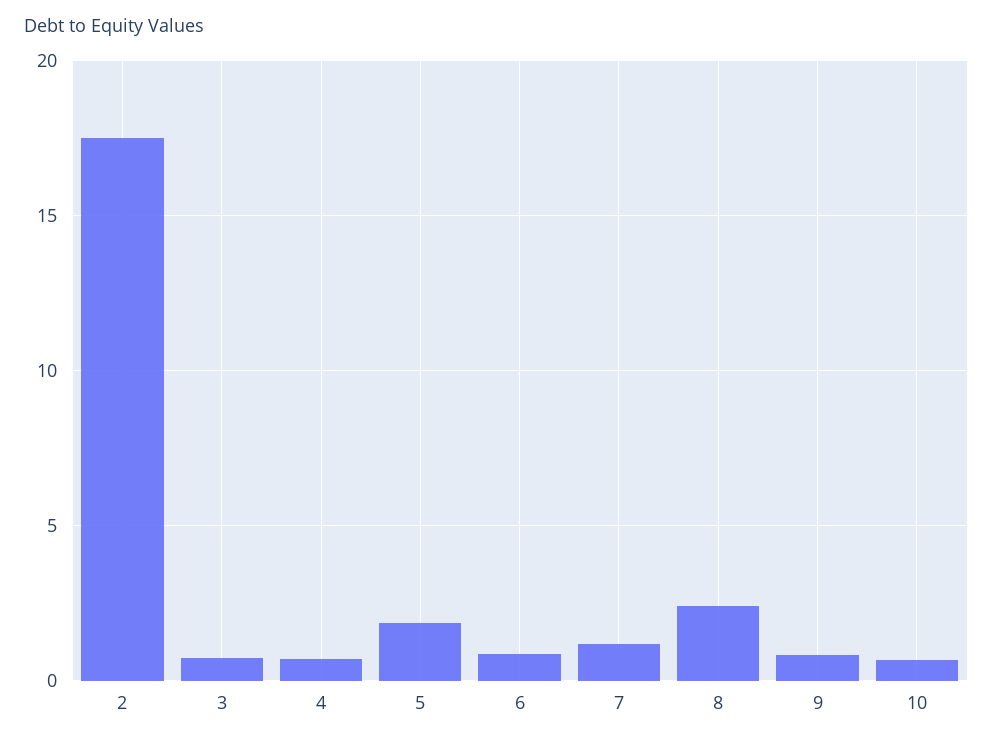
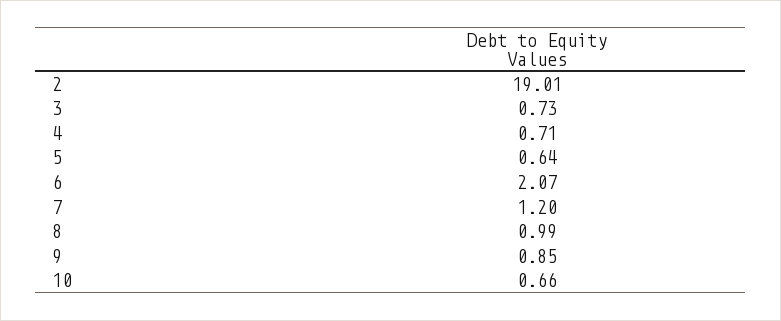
  {
-   "2": 17.5,
+   "2": 19.01,
    "3": 0.73,
    "4": 0.71,
-   "5": 2,
+   "5": 0.64,
-   "6": 1,
+   "6": 2.07,
    "7": 1.2,
-   "8": 2.5,
+   "8": 0.99,
    "9": 0.85,
    "10": 0.66
  }

